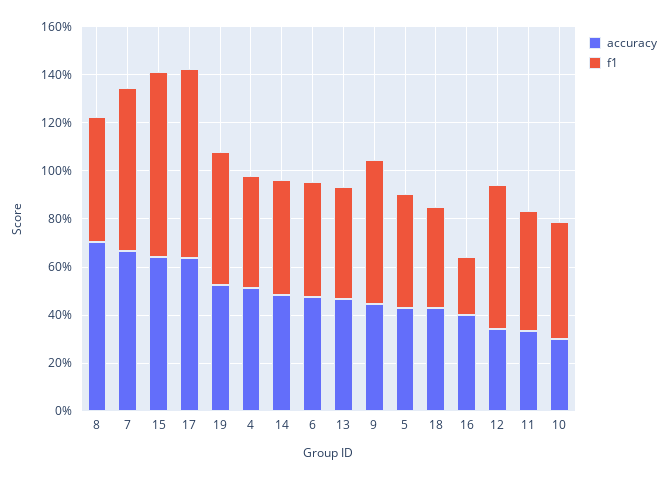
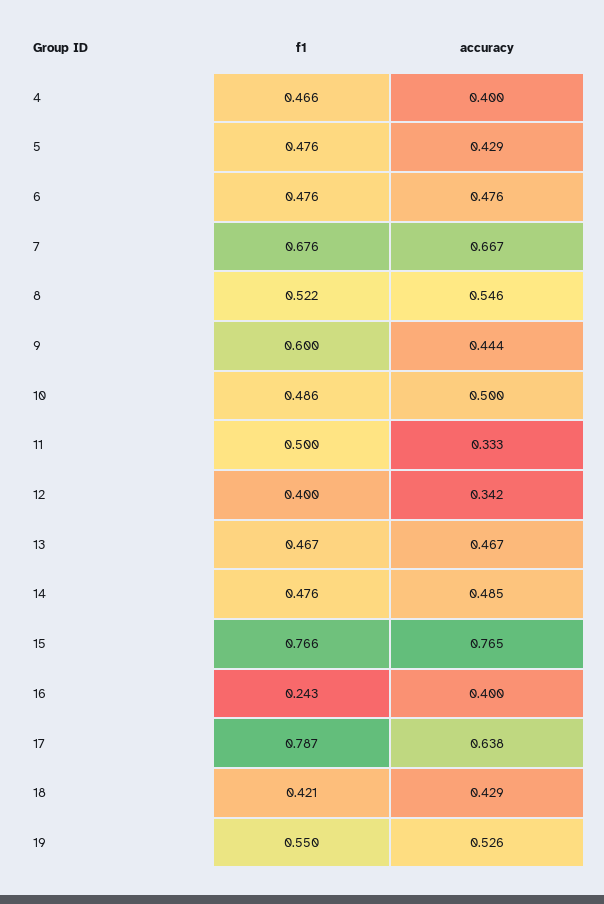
  {
    "accuracy": {
-     "8": 0.7,
+     "8": 0.546,
      "7": 0.667,
-     "15": 0.65,
+     "15": 0.765,
      "17": 0.638,
      "19": 0.526,
-     "4": 0.5,
+     "4": 0.4,
      "14": 0.485,
      "6": 0.476,
      "13": 0.467,
      "9": 0.444,
      "5": 0.429,
      "18": 0.429,
      "16": 0.4,
      "12": 0.342,
      "11": 0.333,
-     "10": 0.3
+     "10": 0.5
    },
    "f1": {
      "8": 0.522,
      "7": 0.676,
      "15": 0.766,
      "17": 0.787,
      "19": 0.55,
      "4": 0.466,
      "14": 0.476,
      "6": 0.476,
      "13": 0.467,
      "9": 0.6,
      "5": 0.476,
      "18": 0.421,
      "16": 0.243,
-     "12": 0.6,
+     "12": 0.4,
      "11": 0.5,
      "10": 0.486
    }
  }

